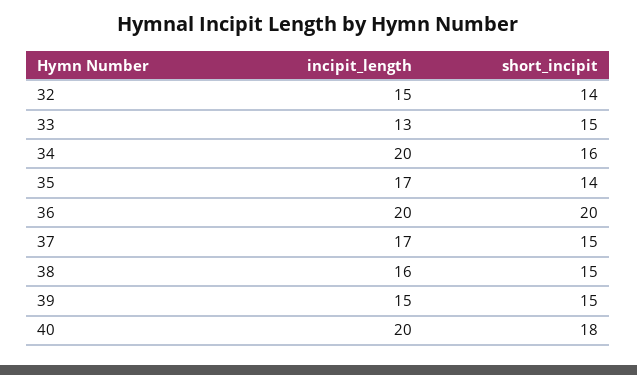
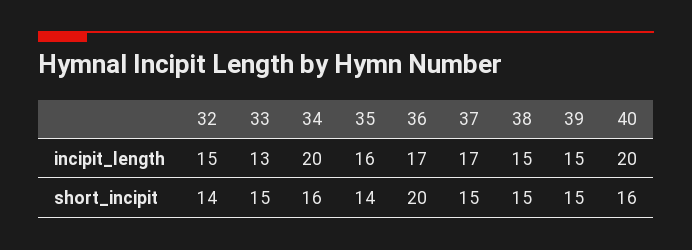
  {
    "incipit_length": {
      "32": 15,
      "33": 13,
      "34": 20,
-     "35": 17,
+     "35": 16,
-     "36": 20,
+     "36": 17,
      "37": 17,
-     "38": 16,
+     "38": 15,
      "39": 15,
      "40": 20
    },
    "short_incipit": {
      "32": 14,
      "33": 15,
      "34": 16,
      "35": 14,
      "36": 20,
      "37": 15,
      "38": 15,
      "39": 15,
-     "40": 18
+     "40": 16
    }
  }

